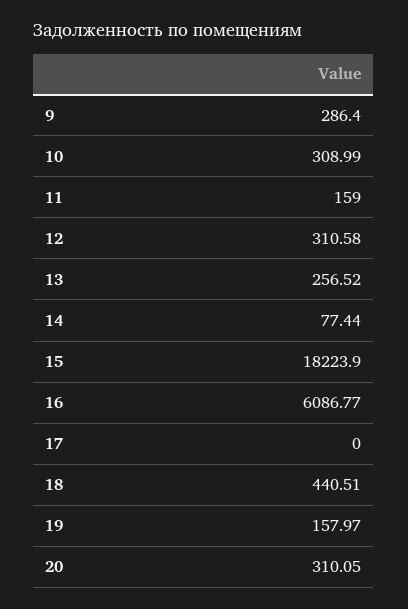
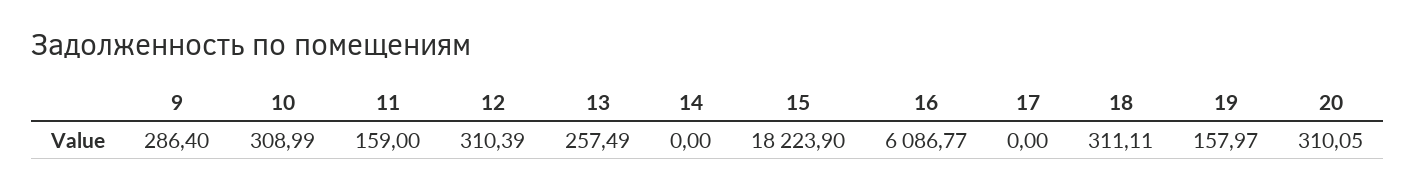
  {
    "9": 286.4,
    "10": 308.99,
    "11": 159,
-   "12": 310.58,
+   "12": 310.39,
-   "13": 256.52,
+   "13": 257.49,
-   "14": 77.44,
+   "14": 0,
    "15": 18223.9,
    "16": 6086.77,
    "17": 0,
-   "18": 440.51,
+   "18": 311.11,
    "19": 157.97,
    "20": 310.05
  }

